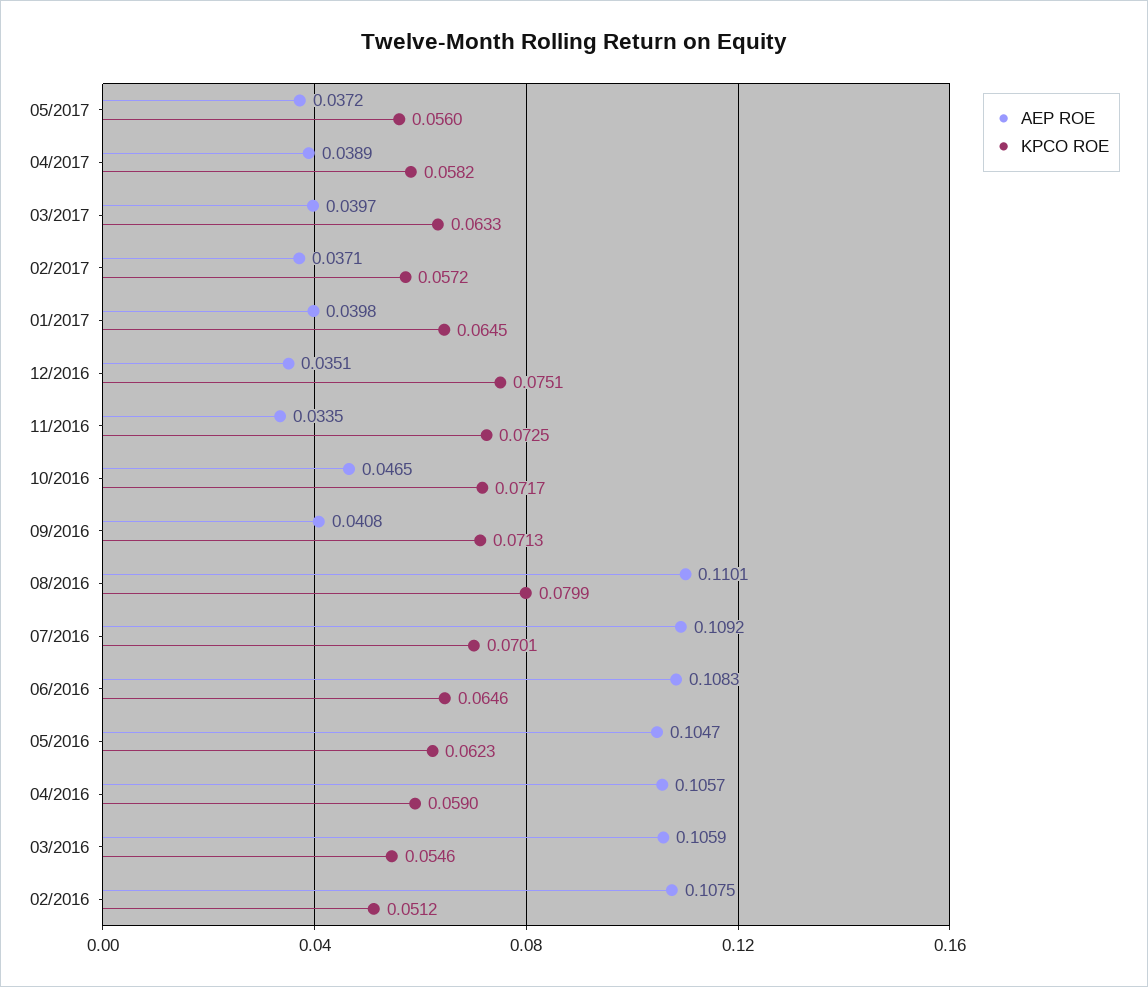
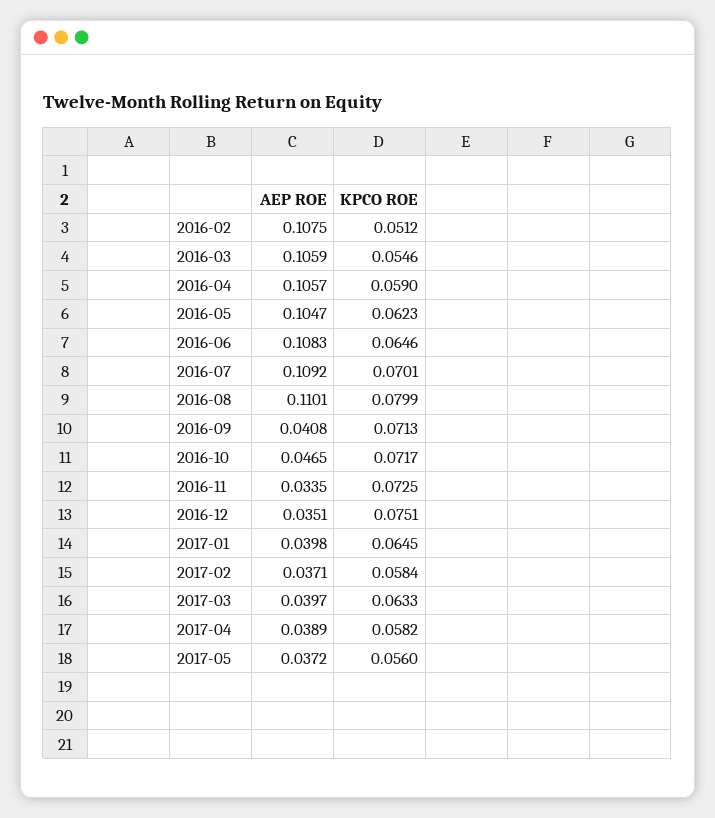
  {
    "AEP ROE": {
      "05/2017": 0.0372,
      "04/2017": 0.0389,
      "03/2017": 0.0397,
      "02/2017": 0.0371,
      "01/2017": 0.0398,
      "12/2016": 0.0351,
      "11/2016": 0.0335,
      "10/2016": 0.0465,
      "09/2016": 0.0408,
      "08/2016": 0.1101,
      "07/2016": 0.1092,
      "06/2016": 0.1083,
      "05/2016": 0.1047,
      "04/2016": 0.1057,
      "03/2016": 0.1059,
      "02/2016": 0.1075
    },
    "KPCO ROE": {
      "05/2017": 0.056,
      "04/2017": 0.0582,
      "03/2017": 0.0633,
-     "02/2017": 0.0572,
+     "02/2017": 0.0584,
      "01/2017": 0.0645,
      "12/2016": 0.0751,
      "11/2016": 0.0725,
      "10/2016": 0.0717,
      "09/2016": 0.0713,
      "08/2016": 0.0799,
      "07/2016": 0.0701,
      "06/2016": 0.0646,
      "05/2016": 0.0623,
      "04/2016": 0.059,
      "03/2016": 0.0546,
      "02/2016": 0.0512
    }
  }

